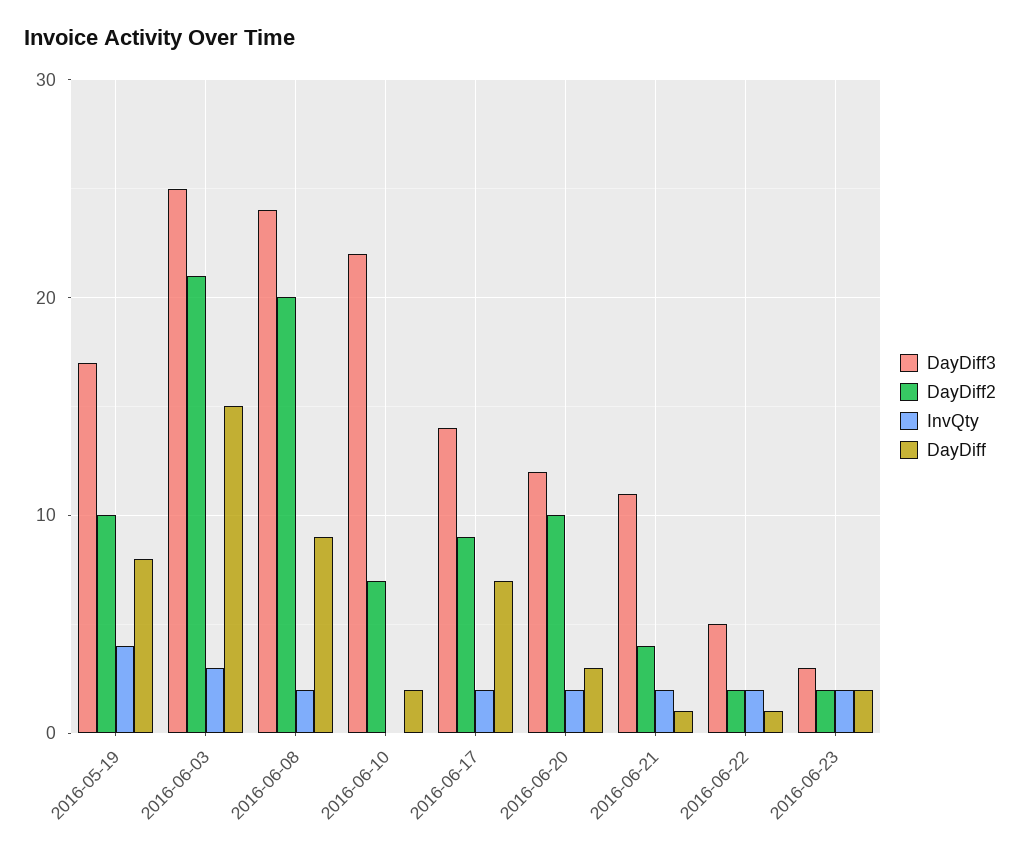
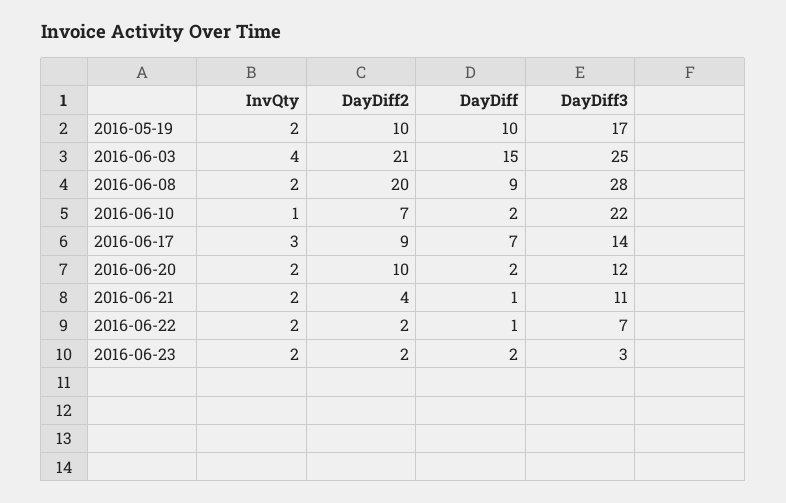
  {
    "DayDiff3": {
      "2016-05-19": 17,
      "2016-06-03": 25,
-     "2016-06-08": 24,
+     "2016-06-08": 28,
      "2016-06-10": 22,
      "2016-06-17": 14,
      "2016-06-20": 12,
      "2016-06-21": 11,
-     "2016-06-22": 5,
+     "2016-06-22": 7,
      "2016-06-23": 3
    },
    "DayDiff2": {
      "2016-05-19": 10,
      "2016-06-03": 21,
      "2016-06-08": 20,
      "2016-06-10": 7,
      "2016-06-17": 9,
      "2016-06-20": 10,
      "2016-06-21": 4,
      "2016-06-22": 2,
      "2016-06-23": 2
    },
    "InvQty": {
-     "2016-05-19": 4,
+     "2016-05-19": 2,
-     "2016-06-03": 3,
+     "2016-06-03": 4,
      "2016-06-08": 2,
-     "2016-06-10": 0,
+     "2016-06-10": 1,
-     "2016-06-17": 2,
+     "2016-06-17": 3,
      "2016-06-20": 2,
      "2016-06-21": 2,
      "2016-06-22": 2,
      "2016-06-23": 2
    },
    "DayDiff": {
-     "2016-05-19": 8,
+     "2016-05-19": 10,
      "2016-06-03": 15,
      "2016-06-08": 9,
      "2016-06-10": 2,
      "2016-06-17": 7,
-     "2016-06-20": 3,
+     "2016-06-20": 2,
      "2016-06-21": 1,
      "2016-06-22": 1,
      "2016-06-23": 2
    }
  }

